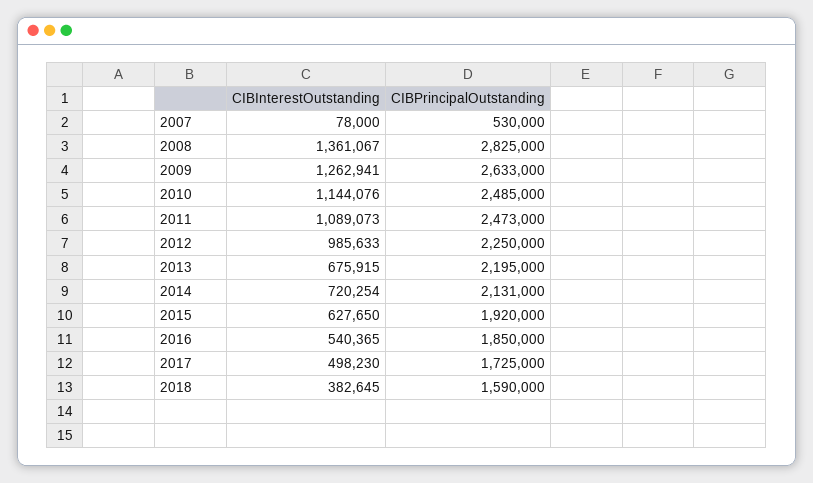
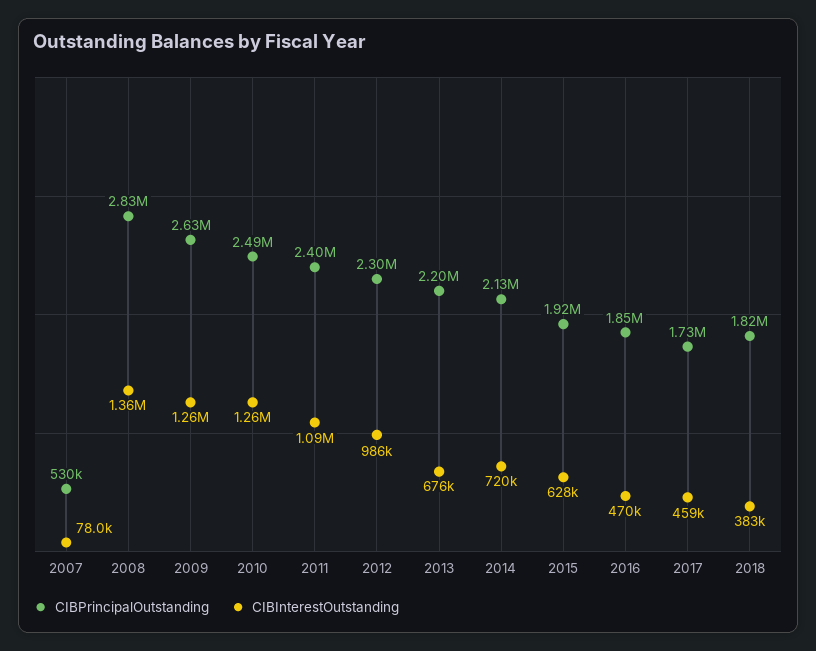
  {
    "CIBInterestOutstanding": {
      "2007": 78000,
      "2008": 1361067,
      "2009": 1262941,
-     "2010": 1144076,
+     "2010": 1260000,
      "2011": 1089073,
      "2012": 985633,
      "2013": 675915,
      "2014": 720254,
      "2015": 627650,
-     "2016": 540365,
+     "2016": 470000,
-     "2017": 498230,
+     "2017": 459000,
      "2018": 382645
    },
    "CIBPrincipalOutstanding": {
      "2007": 530000,
      "2008": 2825000,
      "2009": 2633000,
      "2010": 2485000,
-     "2011": 2473000,
+     "2011": 2400000,
-     "2012": 2250000,
+     "2012": 2300000,
      "2013": 2195000,
      "2014": 2131000,
      "2015": 1920000,
      "2016": 1850000,
      "2017": 1725000,
-     "2018": 1590000
+     "2018": 1820000
    }
  }

